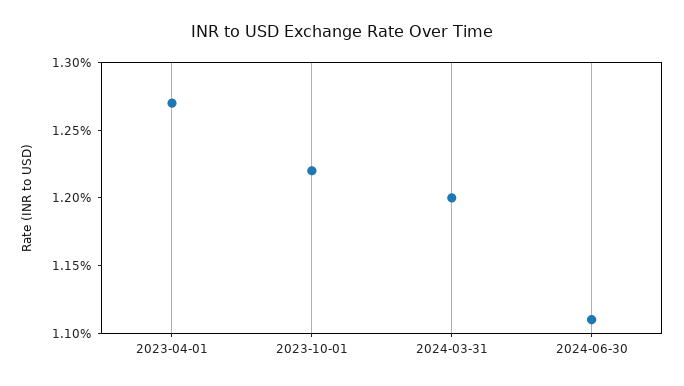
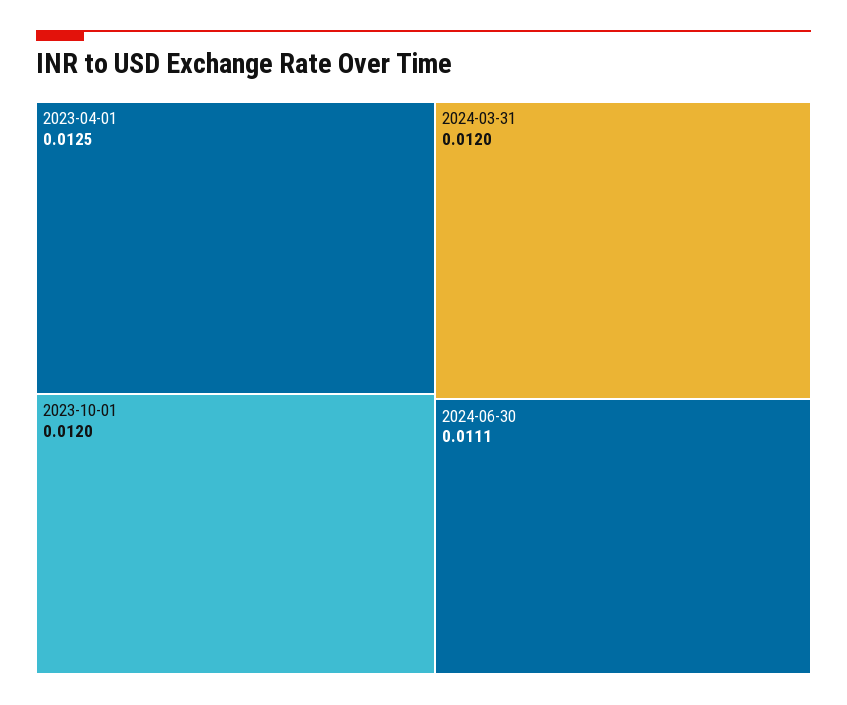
  {
-   "2023-04-01": 0.0127,
+   "2023-04-01": 0.0125,
-   "2023-10-01": 0.0122,
+   "2023-10-01": 0.012,
    "2024-03-31": 0.012,
    "2024-06-30": 0.0111
  }

